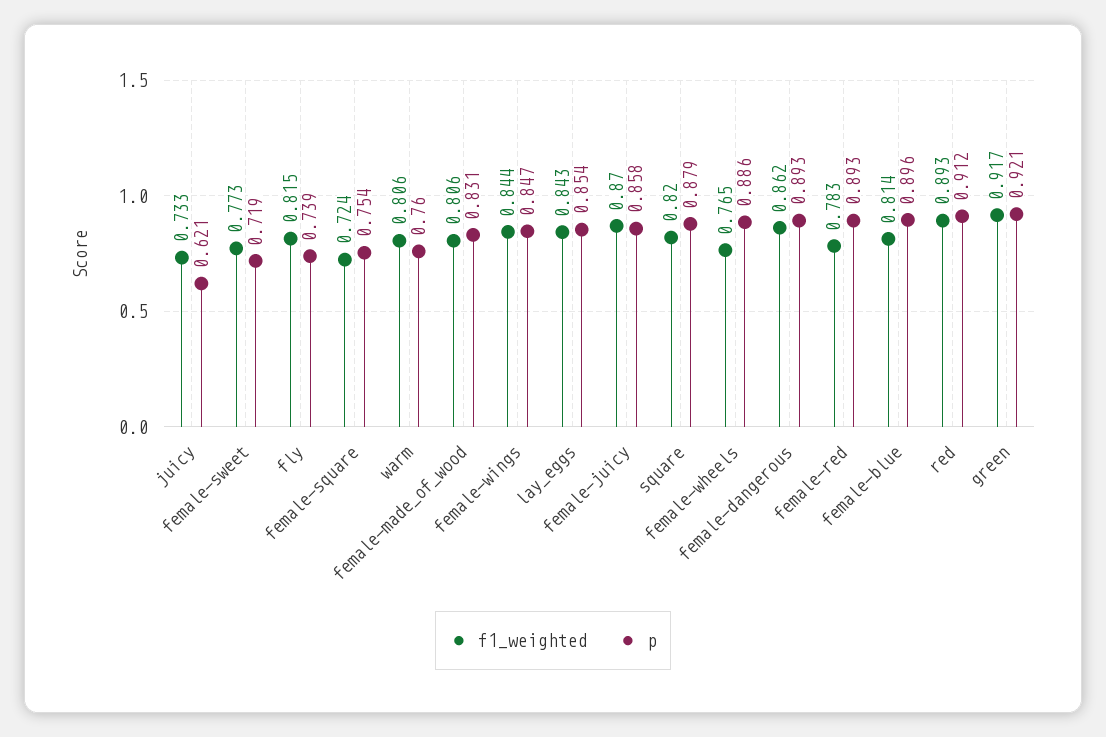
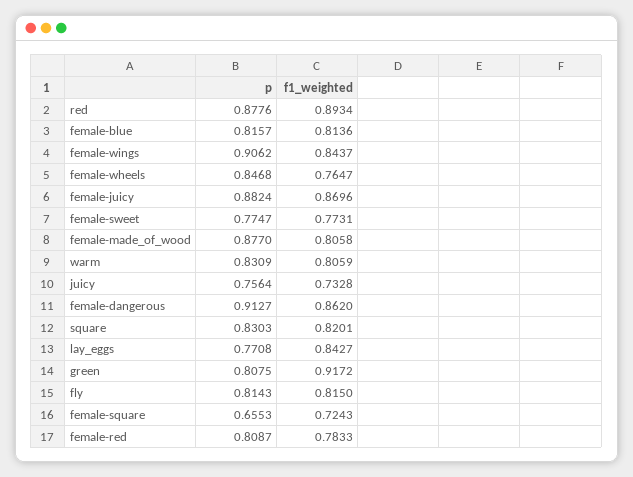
  {
    "f1_weighted": {
      "juicy": 0.7328,
      "female-sweet": 0.7731,
      "fly": 0.815,
      "female-square": 0.7243,
      "warm": 0.8059,
      "female-made_of_wood": 0.8058,
      "female-wings": 0.8437,
      "lay_eggs": 0.8427,
      "female-juicy": 0.8696,
      "square": 0.8201,
      "female-wheels": 0.7647,
      "female-dangerous": 0.862,
      "female-red": 0.7833,
      "female-blue": 0.8136,
      "red": 0.8934,
      "green": 0.9172
    },
    "p": {
-     "juicy": 0.621,
+     "juicy": 0.7564,
-     "female-sweet": 0.719,
+     "female-sweet": 0.7747,
-     "fly": 0.739,
+     "fly": 0.8143,
-     "female-square": 0.754,
+     "female-square": 0.6553,
-     "warm": 0.76,
+     "warm": 0.8309,
-     "female-made_of_wood": 0.831,
+     "female-made_of_wood": 0.877,
-     "female-wings": 0.847,
+     "female-wings": 0.9062,
-     "lay_eggs": 0.854,
+     "lay_eggs": 0.7708,
-     "female-juicy": 0.858,
+     "female-juicy": 0.8824,
-     "square": 0.879,
+     "square": 0.8303,
-     "female-wheels": 0.886,
+     "female-wheels": 0.8468,
-     "female-dangerous": 0.893,
+     "female-dangerous": 0.9127,
-     "female-red": 0.893,
+     "female-red": 0.8087,
-     "female-blue": 0.896,
+     "female-blue": 0.8157,
-     "red": 0.912,
+     "red": 0.8776,
-     "green": 0.921
+     "green": 0.8075
    }
  }

